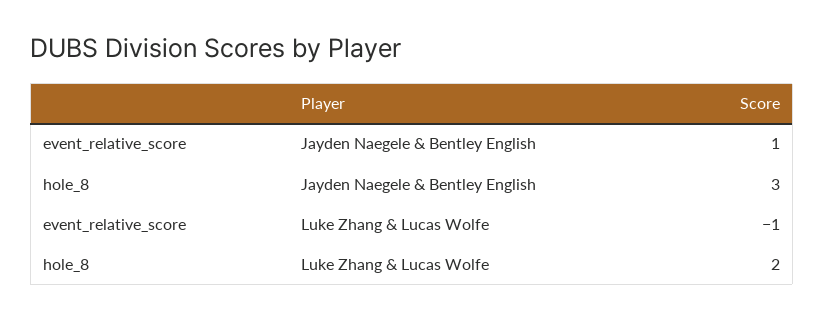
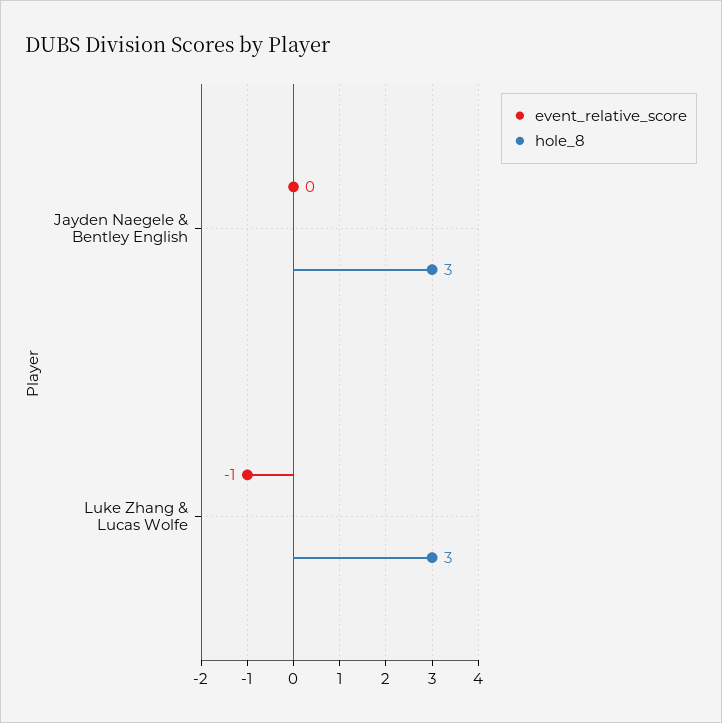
  {
    "event_relative_score": {
-     "Jayden Naegele & Bentley English": 1,
+     "Jayden Naegele & Bentley English": 0,
      "Luke Zhang & Lucas Wolfe": -1
    },
    "hole_8": {
      "Jayden Naegele & Bentley English": 3,
-     "Luke Zhang & Lucas Wolfe": 2
+     "Luke Zhang & Lucas Wolfe": 3
    }
  }

